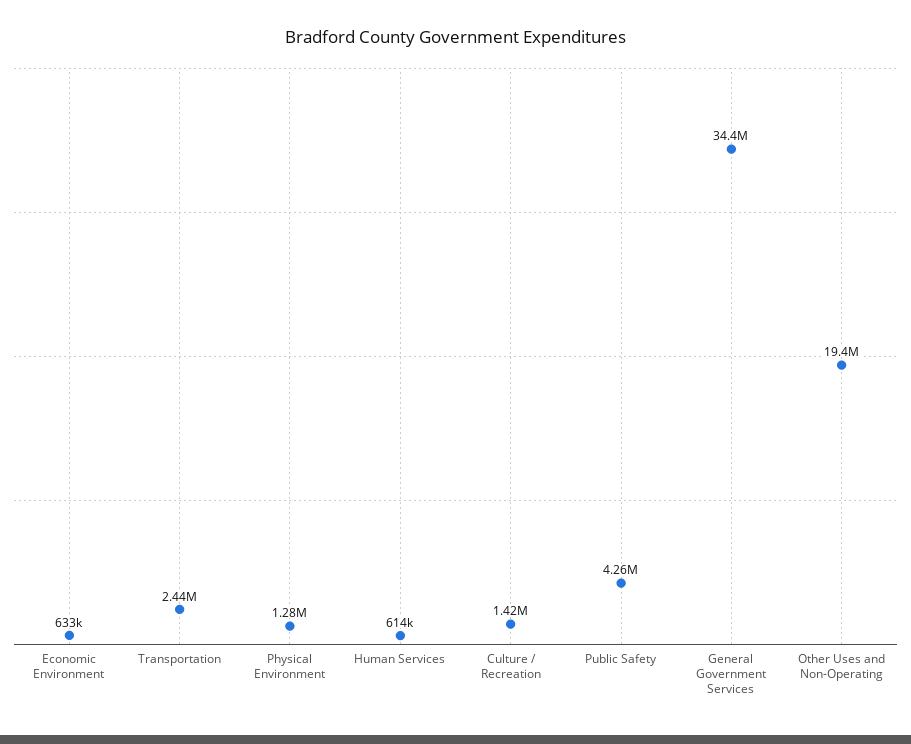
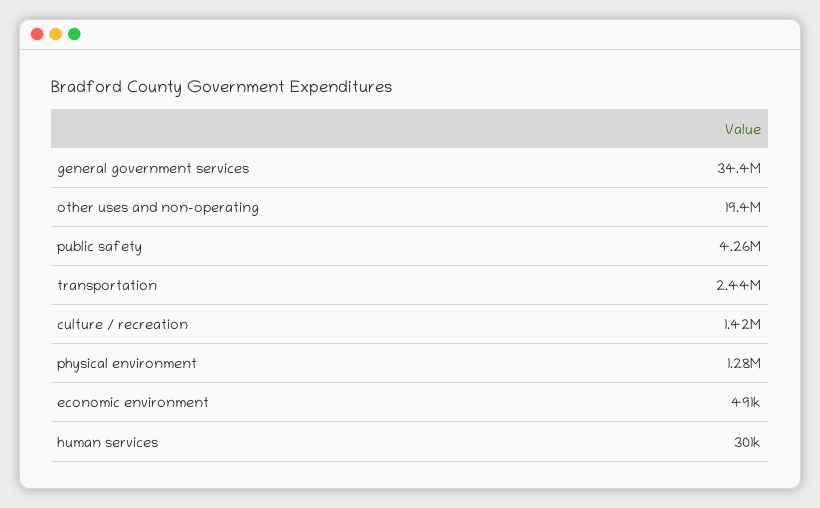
  {
-   "Economic Environment": 633000,
+   "Economic Environment": 491000,
    "Transportation": 2440000,
    "Physical Environment": 1280000,
-   "Human Services": 614000,
+   "Human Services": 301000,
    "Culture / Recreation": 1420000,
    "Public Safety": 4260000,
    "General Government Services": 34400000,
    "Other Uses and Non-Operating": 19400000
  }

